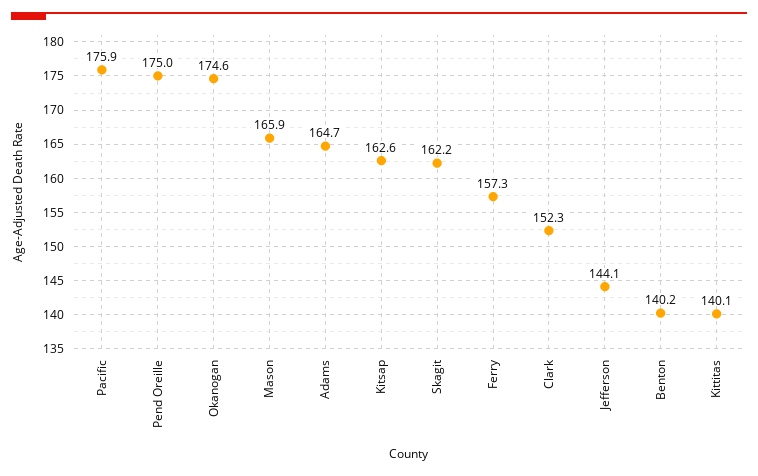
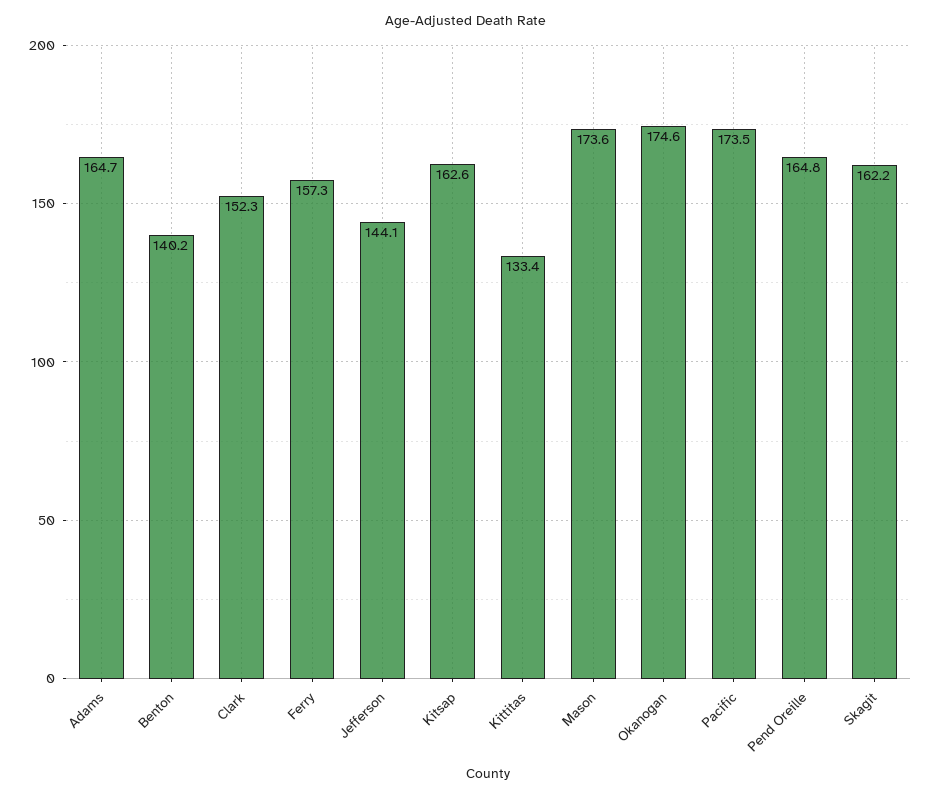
  {
-   "Pacific": 175.9,
+   "Pacific": 173.5,
-   "Pend Oreille": 175,
+   "Pend Oreille": 164.8,
    "Okanogan": 174.6,
-   "Mason": 165.9,
+   "Mason": 173.6,
    "Adams": 164.7,
    "Kitsap": 162.6,
    "Skagit": 162.2,
    "Ferry": 157.3,
    "Clark": 152.3,
    "Jefferson": 144.1,
    "Benton": 140.2,
-   "Kittitas": 140.1
+   "Kittitas": 133.4
  }

